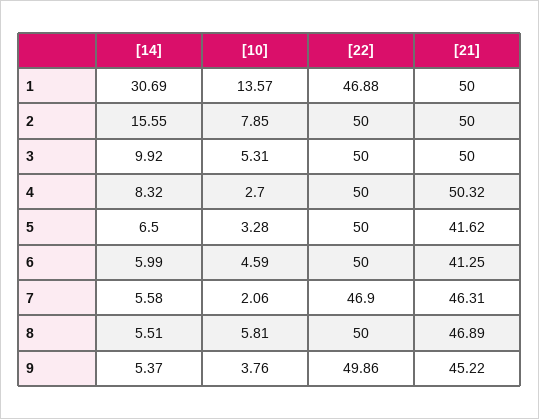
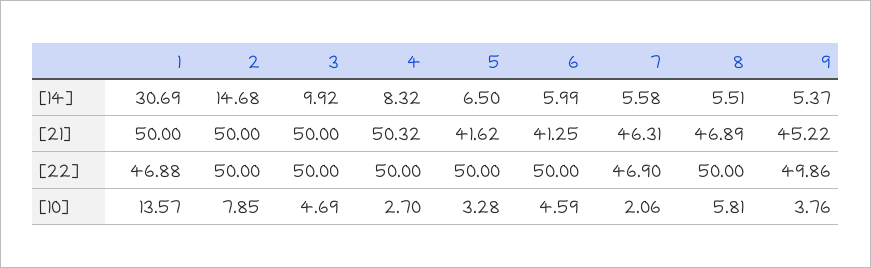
  {
    "[14]": {
      "1": 30.69,
-     "2": 15.55,
+     "2": 14.68,
      "3": 9.92,
      "4": 8.32,
      "5": 6.5,
      "6": 5.99,
      "7": 5.58,
      "8": 5.51,
      "9": 5.37
    },
    "[10]": {
      "1": 13.57,
      "2": 7.85,
-     "3": 5.31,
+     "3": 4.69,
      "4": 2.7,
      "5": 3.28,
      "6": 4.59,
      "7": 2.06,
      "8": 5.81,
      "9": 3.76
    },
    "[22]": {
      "1": 46.88,
      "2": 50,
      "3": 50,
      "4": 50,
      "5": 50,
      "6": 50,
      "7": 46.9,
      "8": 50,
      "9": 49.86
    },
    "[21]": {
      "1": 50,
      "2": 50,
      "3": 50,
      "4": 50.32,
      "5": 41.62,
      "6": 41.25,
      "7": 46.31,
      "8": 46.89,
      "9": 45.22
    }
  }

